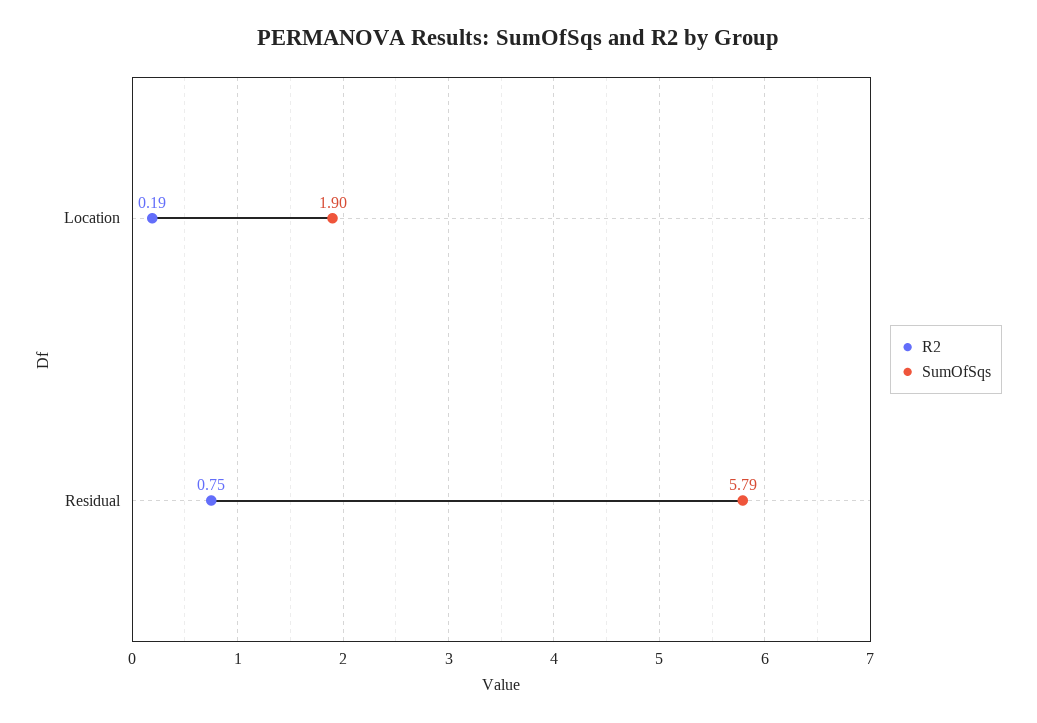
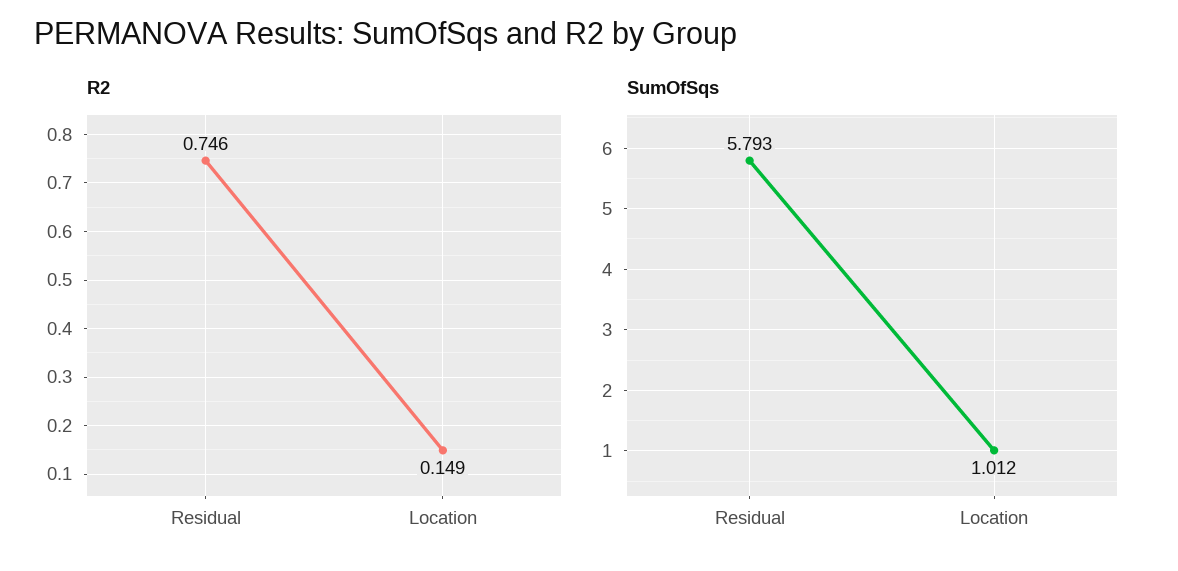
  {
    "R2": {
-     "Location": 0.19,
+     "Location": 0.149,
      "Residual": 0.746
    },
    "SumOfSqs": {
-     "Location": 1.9,
+     "Location": 1.012,
      "Residual": 5.793
    }
  }

